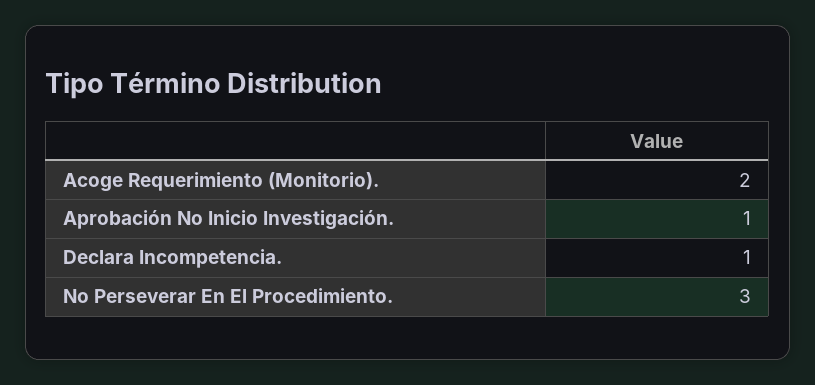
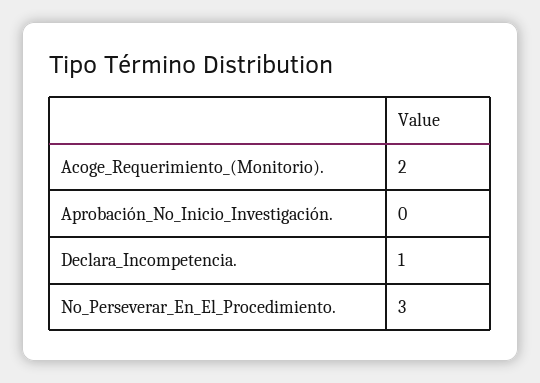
  {
    "Acoge Requerimiento (Monitorio).": 2,
-   "Aprobación No Inicio Investigación.": 1,
+   "Aprobación No Inicio Investigación.": 0,
    "Declara Incompetencia.": 1,
    "No Perseverar En El Procedimiento.": 3
  }

